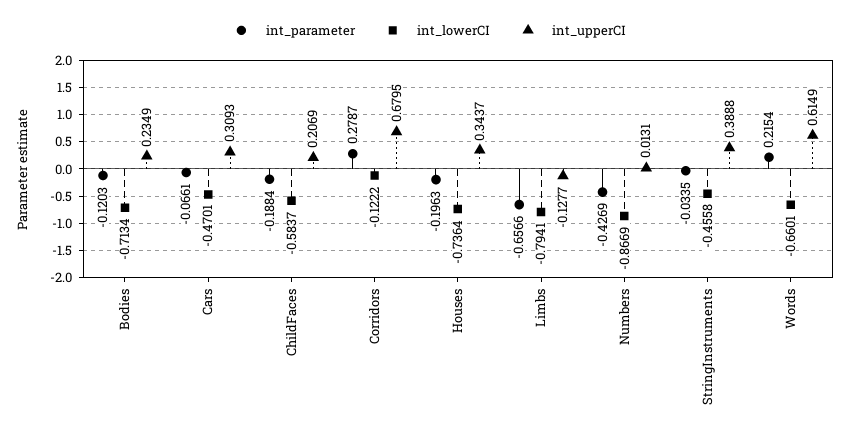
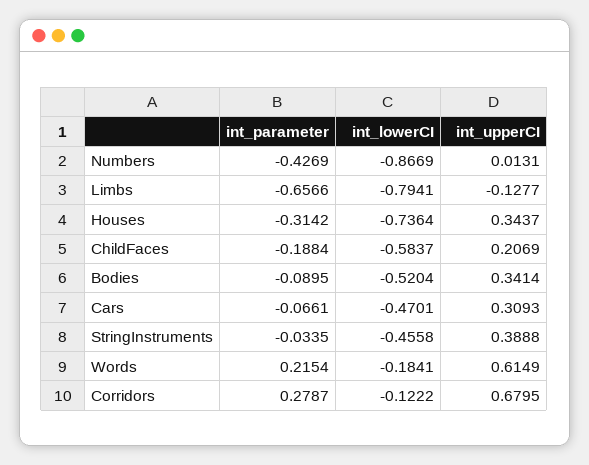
  {
    "int_parameter": {
-     "Bodies": -0.1203,
+     "Bodies": -0.0895,
      "Cars": -0.0661,
      "ChildFaces": -0.1884,
      "Corridors": 0.2787,
-     "Houses": -0.1963,
+     "Houses": -0.3142,
      "Limbs": -0.6566,
      "Numbers": -0.4269,
      "StringInstruments": -0.0335,
      "Words": 0.2154
    },
    "int_lowerCI": {
-     "Bodies": -0.7134,
+     "Bodies": -0.5204,
      "Cars": -0.4701,
      "ChildFaces": -0.5837,
      "Corridors": -0.1222,
      "Houses": -0.7364,
      "Limbs": -0.7941,
      "Numbers": -0.8669,
      "StringInstruments": -0.4558,
-     "Words": -0.6601
+     "Words": -0.1841
    },
    "int_upperCI": {
-     "Bodies": 0.2349,
+     "Bodies": 0.3414,
      "Cars": 0.3093,
      "ChildFaces": 0.2069,
      "Corridors": 0.6795,
      "Houses": 0.3437,
      "Limbs": -0.1277,
      "Numbers": 0.0131,
      "StringInstruments": 0.3888,
      "Words": 0.6149
    }
  }

